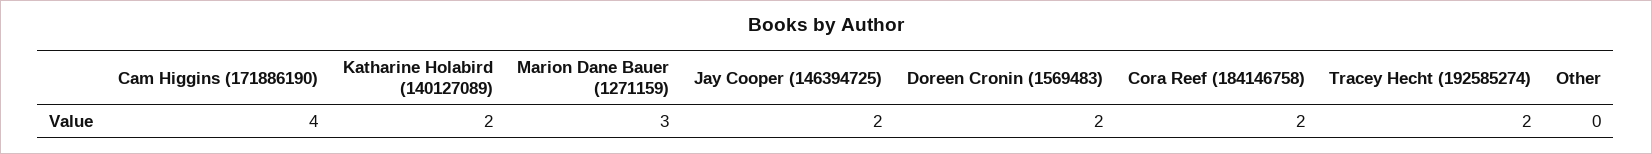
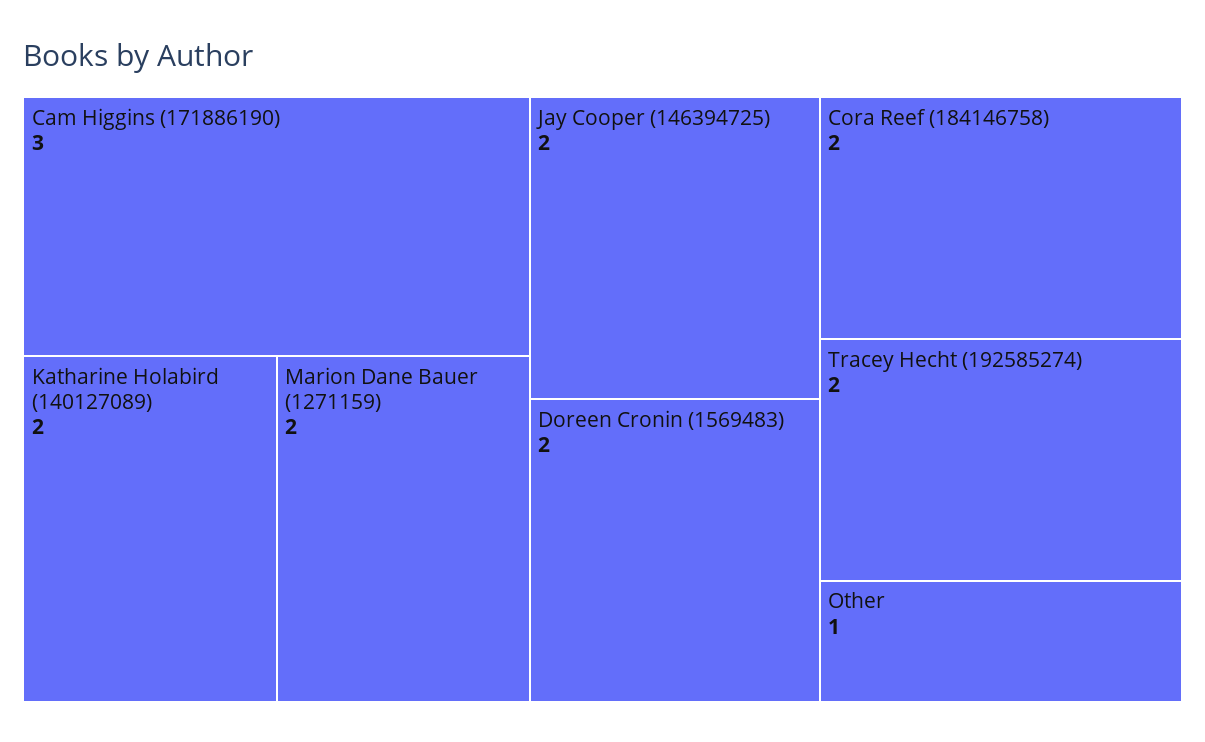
  {
-   "Cam Higgins (171886190)": 4,
+   "Cam Higgins (171886190)": 3,
    "Katharine Holabird (140127089)": 2,
-   "Marion Dane Bauer (1271159)": 3,
+   "Marion Dane Bauer (1271159)": 2,
    "Jay Cooper (146394725)": 2,
    "Doreen Cronin (1569483)": 2,
    "Cora Reef (184146758)": 2,
    "Tracey Hecht (192585274)": 2,
-   "Other": 0
+   "Other": 1
  }

